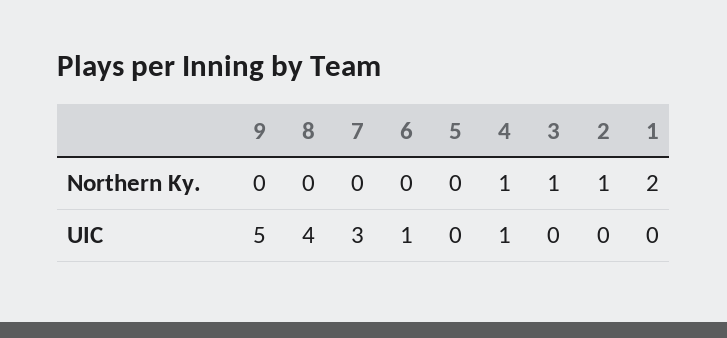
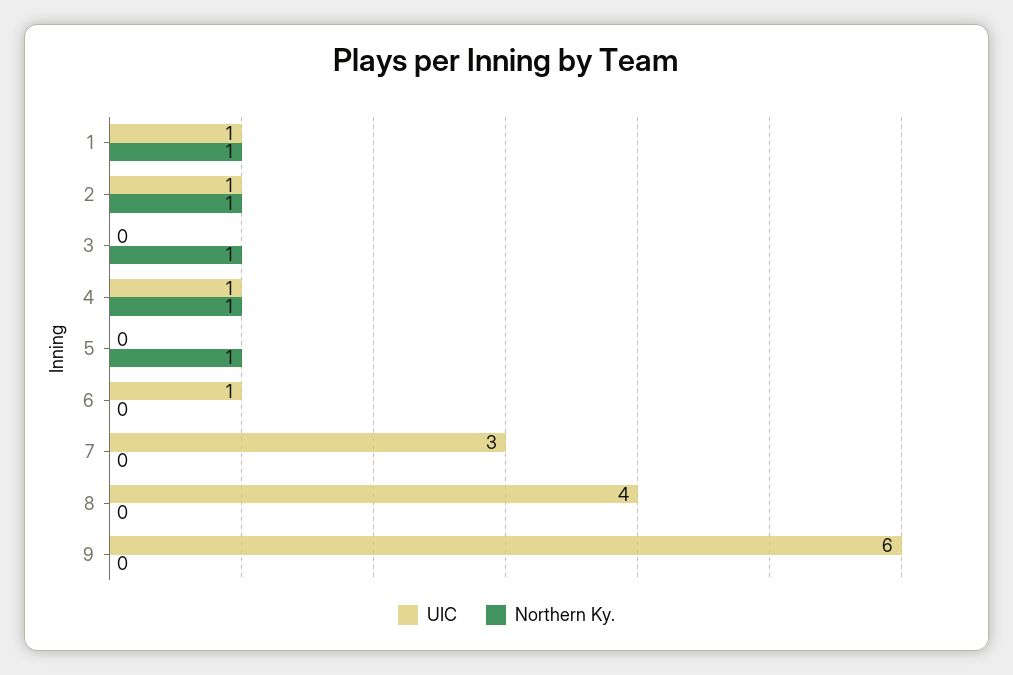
  {
    "Northern Ky.": {
      "9": 0,
      "8": 0,
      "7": 0,
      "6": 0,
-     "5": 0,
+     "5": 1,
      "4": 1,
      "3": 1,
      "2": 1,
-     "1": 2
+     "1": 1
    },
    "UIC": {
-     "9": 5,
+     "9": 6,
      "8": 4,
      "7": 3,
      "6": 1,
      "5": 0,
      "4": 1,
      "3": 0,
-     "2": 0,
+     "2": 1,
-     "1": 0
+     "1": 1
    }
  }

